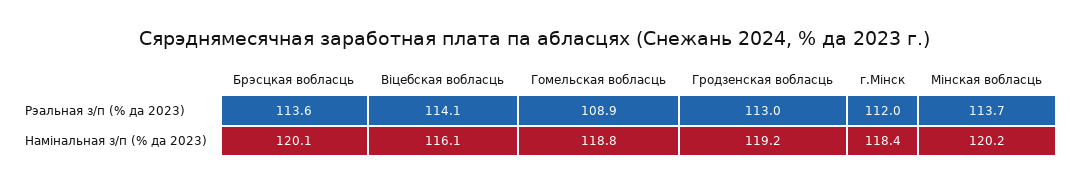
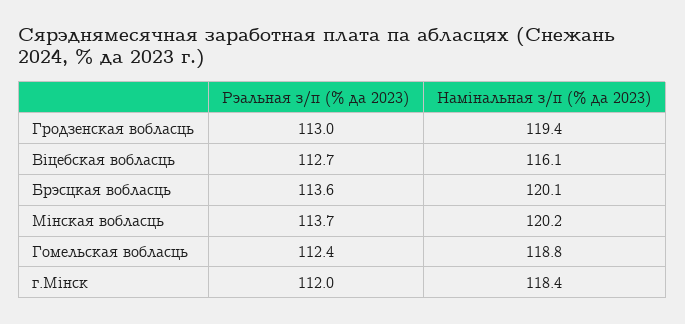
  {
    "Брэсцкая вобласць": {
      "Рэальная з/п (% да 2023)": 113.6,
      "Намінальная з/п (% да 2023)": 120.1
    },
    "Віцебская вобласць": {
-     "Рэальная з/п (% да 2023)": 114.1,
+     "Рэальная з/п (% да 2023)": 112.7,
      "Намінальная з/п (% да 2023)": 116.1
    },
    "Гомельская вобласць": {
-     "Рэальная з/п (% да 2023)": 108.9,
+     "Рэальная з/п (% да 2023)": 112.4,
      "Намінальная з/п (% да 2023)": 118.8
    },
    "Гродзенская вобласць": {
      "Рэальная з/п (% да 2023)": 113,
-     "Намінальная з/п (% да 2023)": 119.2
+     "Намінальная з/п (% да 2023)": 119.4
    },
    "г.Мінск": {
      "Рэальная з/п (% да 2023)": 112,
      "Намінальная з/п (% да 2023)": 118.4
    },
    "Мінская вобласць": {
      "Рэальная з/п (% да 2023)": 113.7,
      "Намінальная з/п (% да 2023)": 120.2
    }
  }

